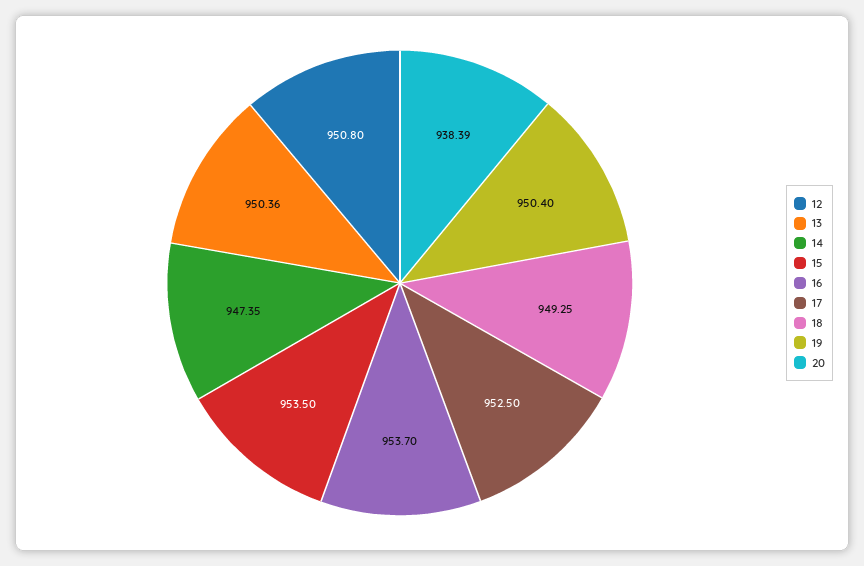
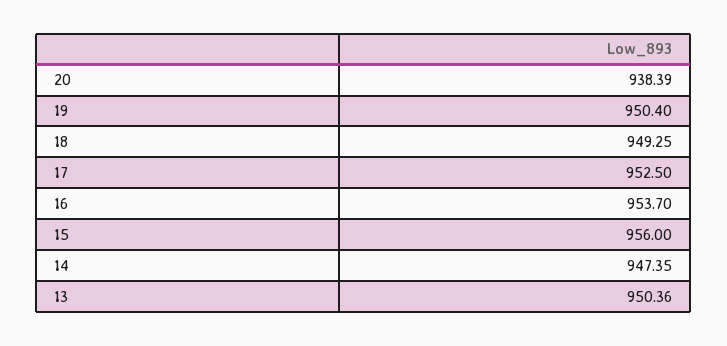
  {
-   "12": 950.8,
    "13": 950.36,
    "14": 947.35,
-   "15": 953.5,
+   "15": 956,
    "16": 953.7,
    "17": 952.5,
    "18": 949.25,
    "19": 950.4,
    "20": 938.39
  }

